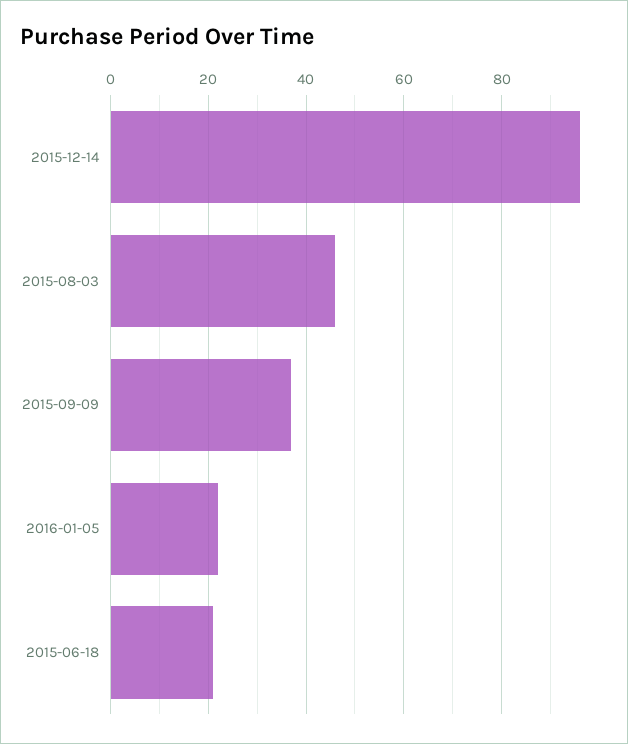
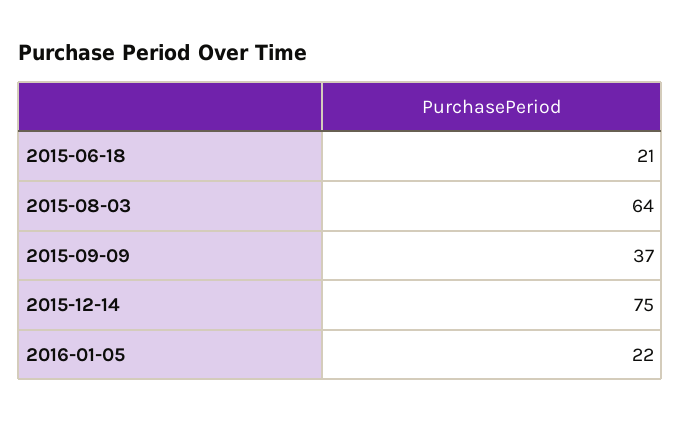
  {
-   "2015-12-14": 95,
+   "2015-12-14": 75,
-   "2015-08-03": 45,
+   "2015-08-03": 64,
    "2015-09-09": 37,
    "2016-01-05": 22,
    "2015-06-18": 21
  }

